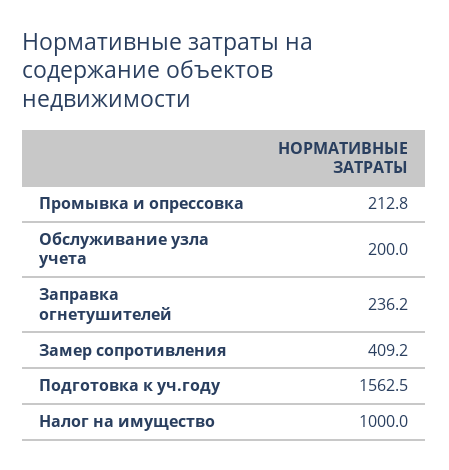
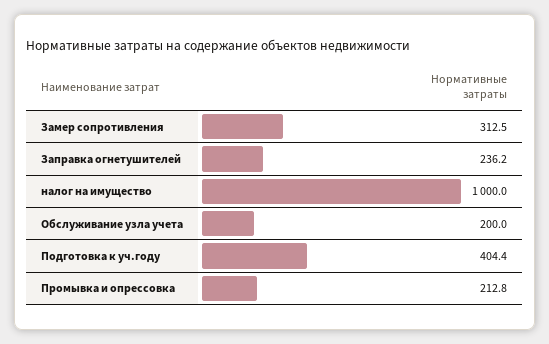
  {
    "Промывка и опрессовка": 212.8,
    "Обслуживание узла учета": 200,
    "Заправка огнетушителей": 236.2,
-   "Замер сопротивления": 409.2,
+   "Замер сопротивления": 312.5,
-   "Подготовка к уч.году": 1562.5,
+   "Подготовка к уч.году": 404.4,
    "Налог на имущество": 1000
  }

